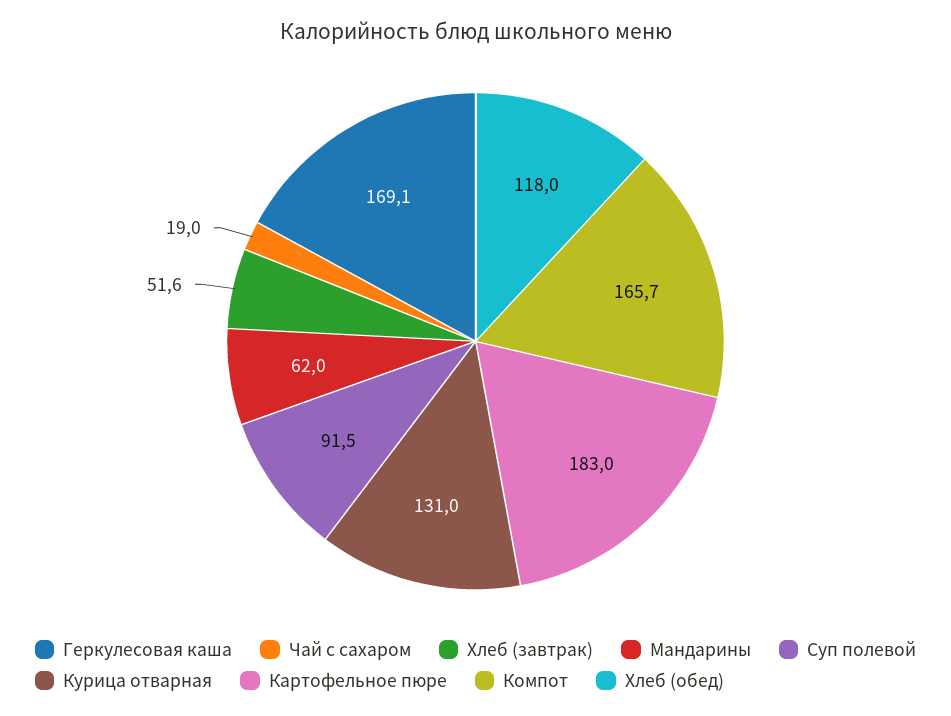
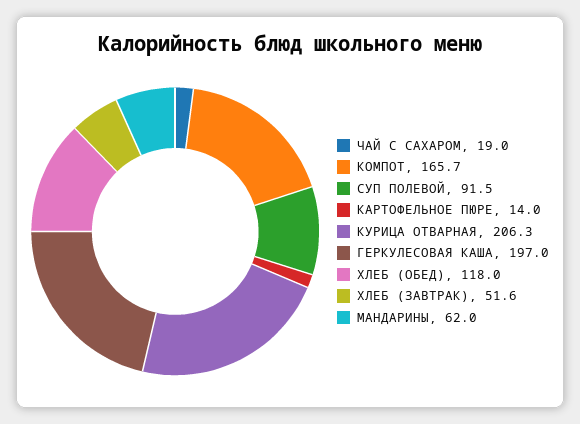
  {
-   "Геркулесовая каша": 169.1,
+   "Геркулесовая каша": 197,
    "Чай с сахаром": 19,
    "Хлеб (завтрак)": 51.6,
    "Мандарины": 62,
    "Суп полевой": 91.5,
-   "Курица отварная": 131,
+   "Курица отварная": 206.3,
-   "Картофельное пюре": 183,
+   "Картофельное пюре": 14,
    "Компот": 165.7,
    "Хлеб (обед)": 118
  }

